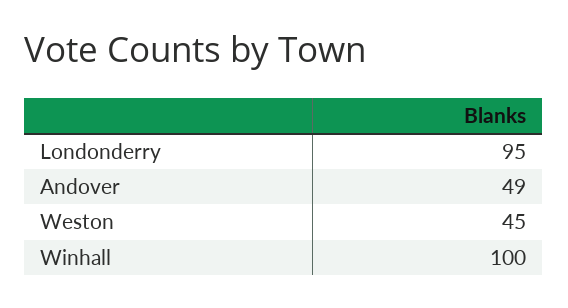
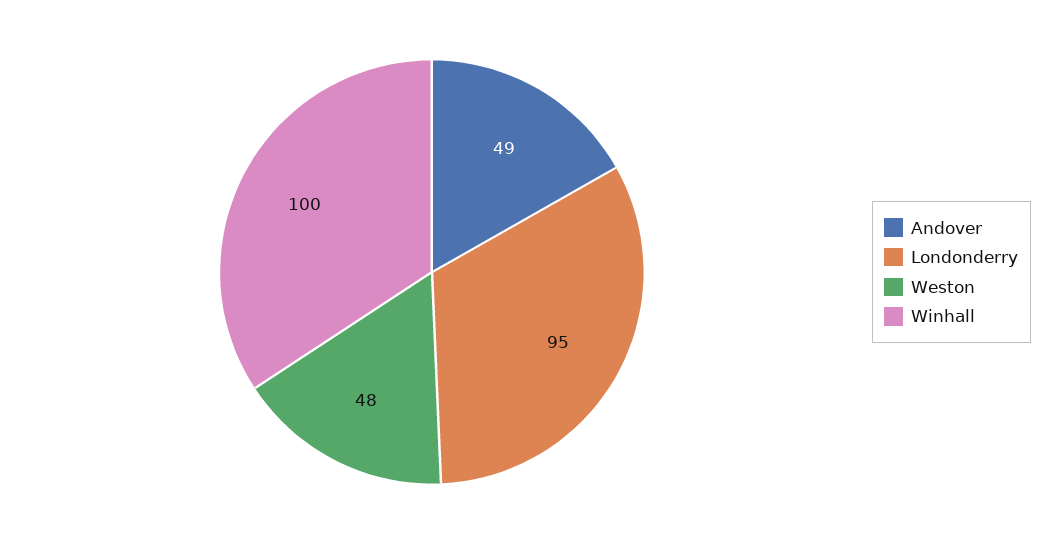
  {
    "Londonderry": 95,
    "Andover": 49,
-   "Weston": 45,
+   "Weston": 48,
    "Winhall": 100
  }

